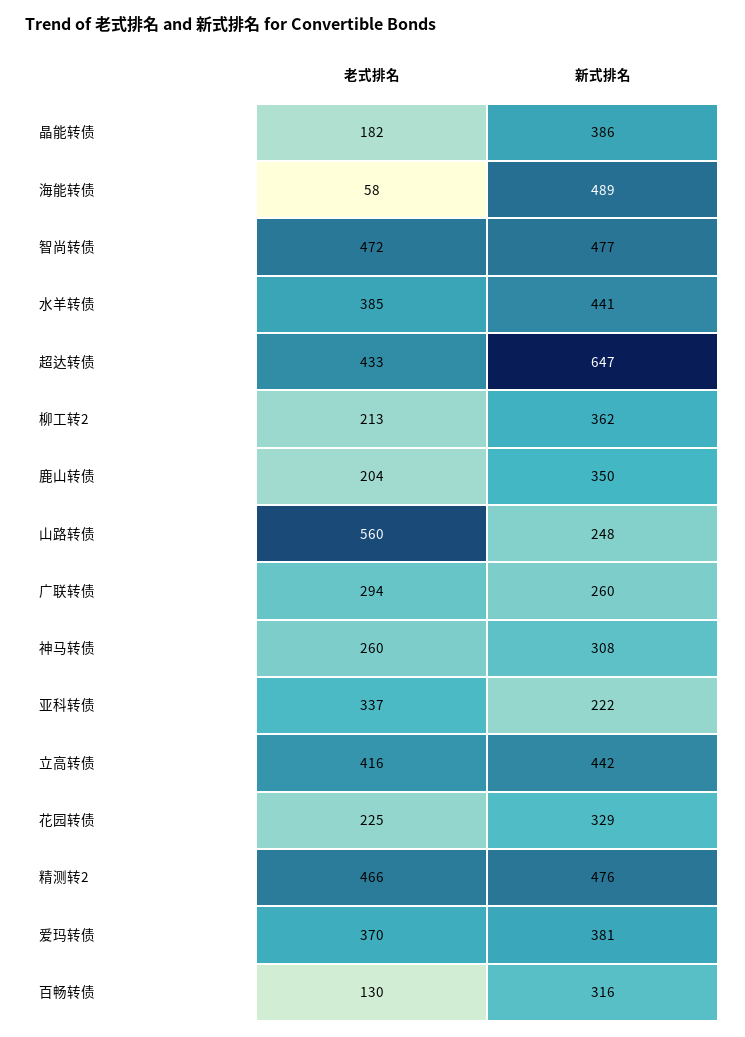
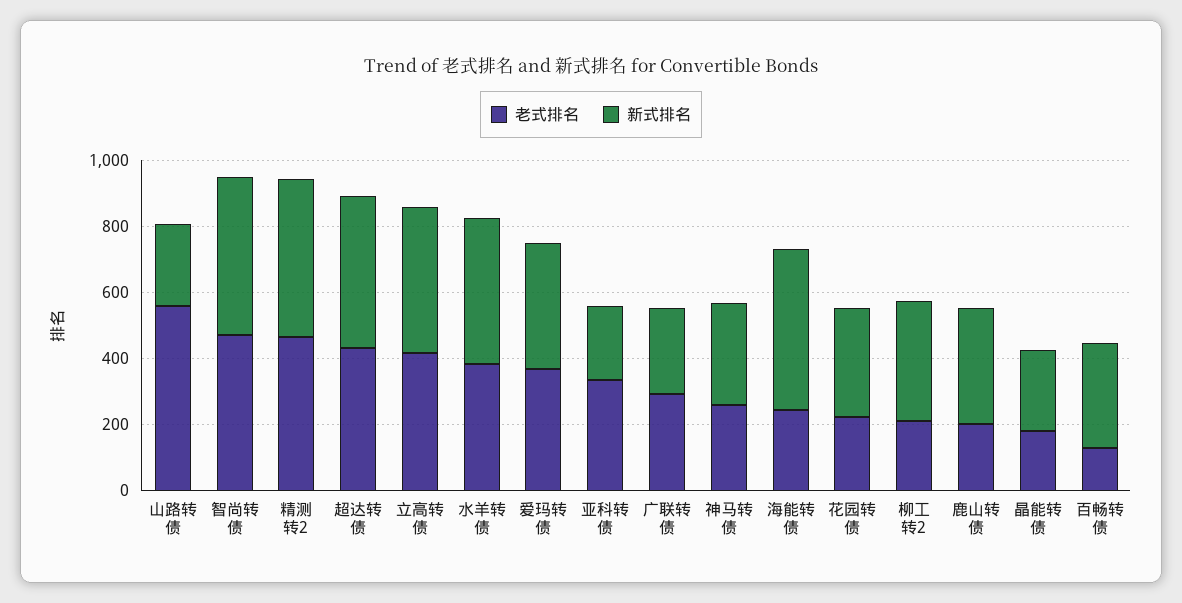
  {
    "老式排名": {
      "晶能转债": 182,
-     "海能转债": 58,
+     "海能转债": 250,
      "智尚转债": 472,
      "水羊转债": 385,
      "超达转债": 433,
      "柳工转2": 213,
      "鹿山转债": 204,
      "山路转债": 560,
      "广联转债": 294,
      "神马转债": 260,
      "亚科转债": 337,
      "立高转债": 416,
      "花园转债": 225,
      "精测转2": 466,
      "爱玛转债": 370,
      "百畅转债": 130
    },
    "新式排名": {
-     "晶能转债": 386,
+     "晶能转债": 250,
      "海能转债": 489,
      "智尚转债": 477,
      "水羊转债": 441,
-     "超达转债": 647,
+     "超达转债": 450,
      "柳工转2": 362,
      "鹿山转债": 350,
      "山路转债": 248,
      "广联转债": 260,
      "神马转债": 308,
      "亚科转债": 222,
      "立高转债": 442,
      "花园转债": 329,
      "精测转2": 476,
      "爱玛转债": 381,
      "百畅转债": 316
    }
  }

